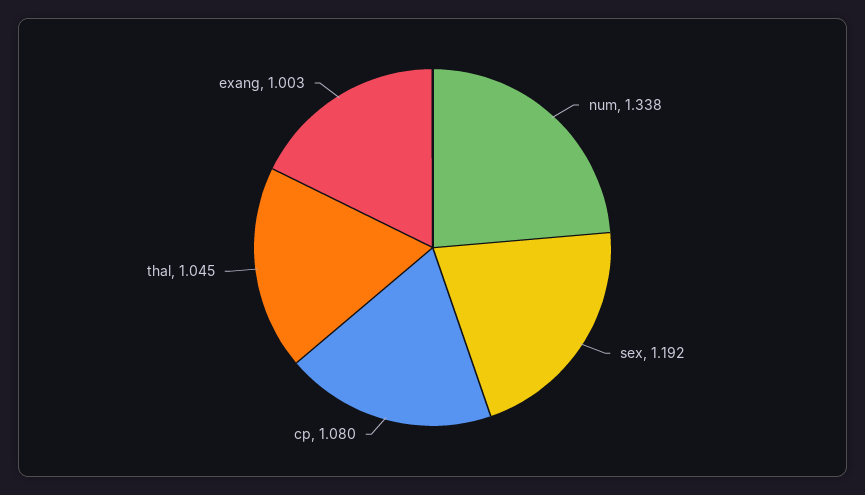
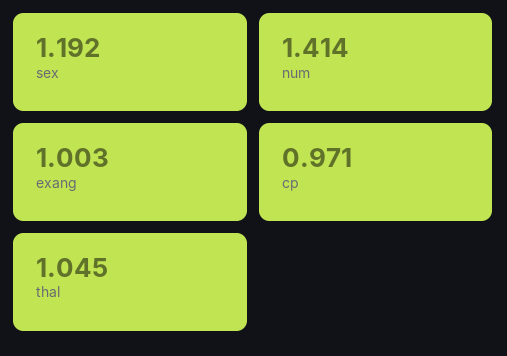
  {
-   "num": 1.338,
+   "num": 1.414,
    "sex": 1.192,
-   "cp": 1.08,
+   "cp": 0.971,
    "thal": 1.045,
    "exang": 1.003
  }

